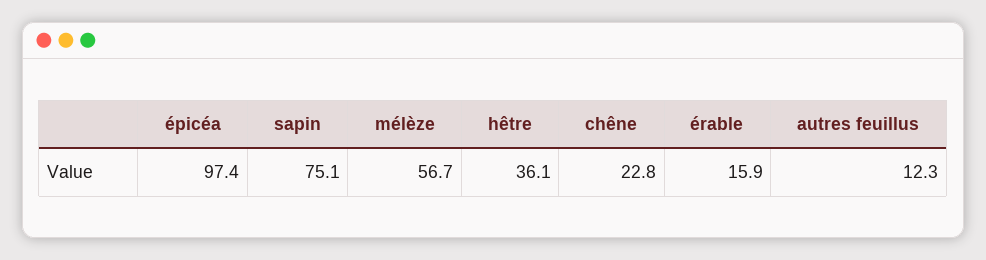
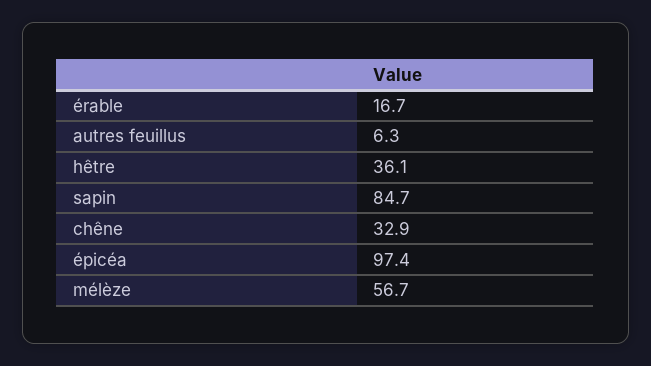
  {
    "épicéa": 97.4,
-   "sapin": 75.1,
+   "sapin": 84.7,
    "mélèze": 56.7,
    "hêtre": 36.1,
-   "chêne": 22.8,
+   "chêne": 32.9,
-   "érable": 15.9,
+   "érable": 16.7,
-   "autres feuillus": 12.3
+   "autres feuillus": 6.3
  }

